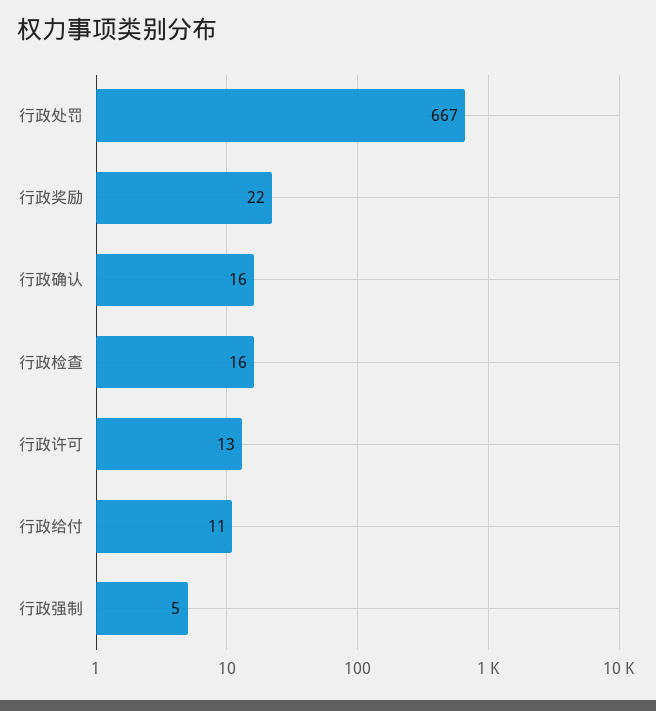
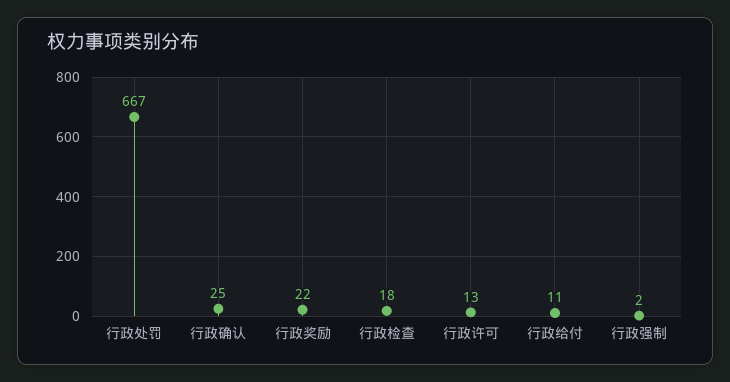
  {
    "行政处罚": 667,
    "行政奖励": 22,
-   "行政确认": 16,
+   "行政确认": 25,
-   "行政检查": 16,
+   "行政检查": 18,
    "行政许可": 13,
    "行政给付": 11,
-   "行政强制": 5
+   "行政强制": 2
  }

